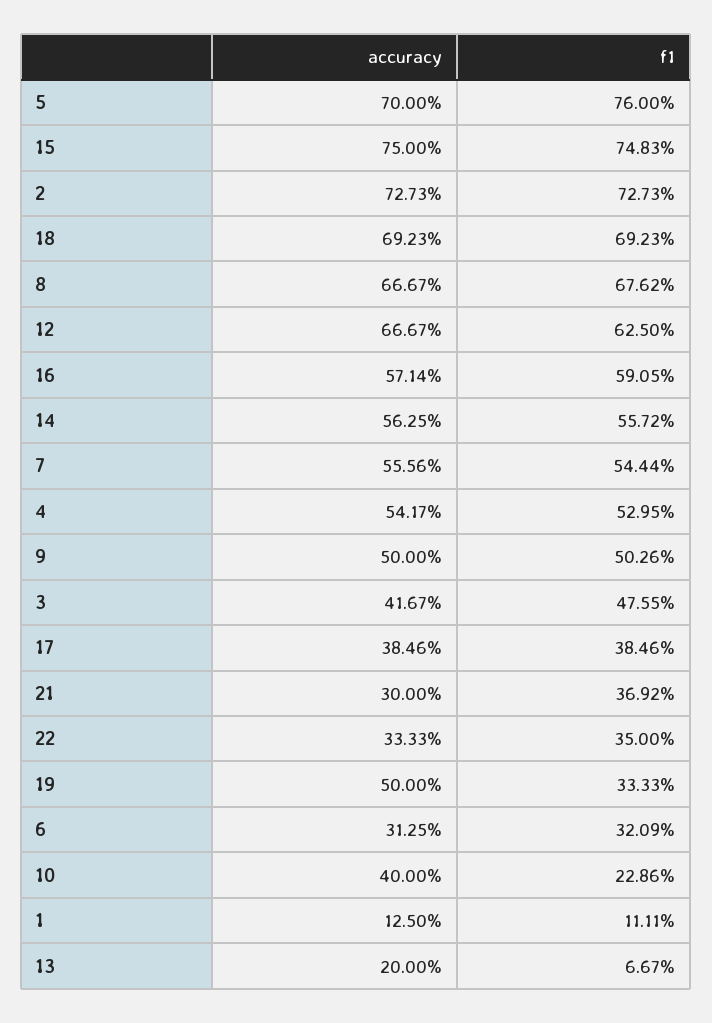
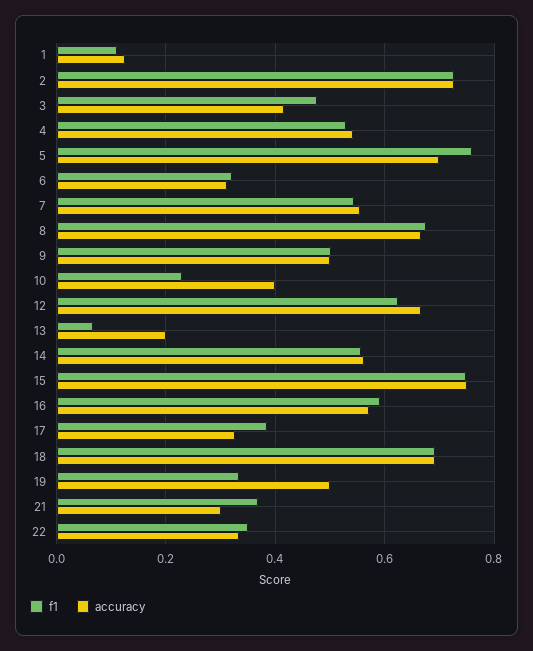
  {
    "accuracy": {
      "5": 0.7,
      "15": 0.75,
      "2": 0.7273,
      "18": 0.6923,
      "8": 0.6667,
      "12": 0.6667,
      "16": 0.5714,
      "14": 0.5625,
      "7": 0.5556,
      "4": 0.5417,
      "9": 0.5,
      "3": 0.4167,
-     "17": 0.3846,
+     "17": 0.32,
      "21": 0.3,
      "22": 0.3333,
      "19": 0.5,
      "6": 0.3125,
      "10": 0.4,
      "1": 0.125,
      "13": 0.2
    },
    "f1": {
      "5": 0.76,
      "15": 0.7483,
      "2": 0.7273,
      "18": 0.6923,
      "8": 0.6762,
      "12": 0.625,
      "16": 0.5905,
      "14": 0.5572,
      "7": 0.5444,
      "4": 0.5295,
      "9": 0.5026,
      "3": 0.4755,
      "17": 0.3846,
      "21": 0.3692,
      "22": 0.35,
      "19": 0.3333,
      "6": 0.3209,
      "10": 0.2286,
      "1": 0.1111,
      "13": 0.0667
    }
  }

